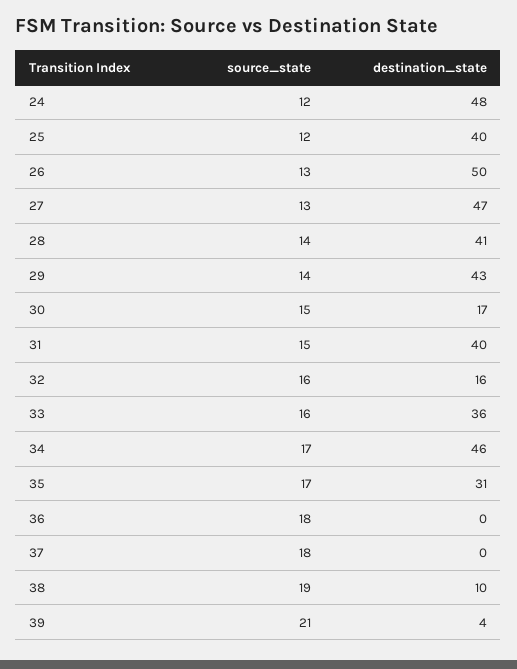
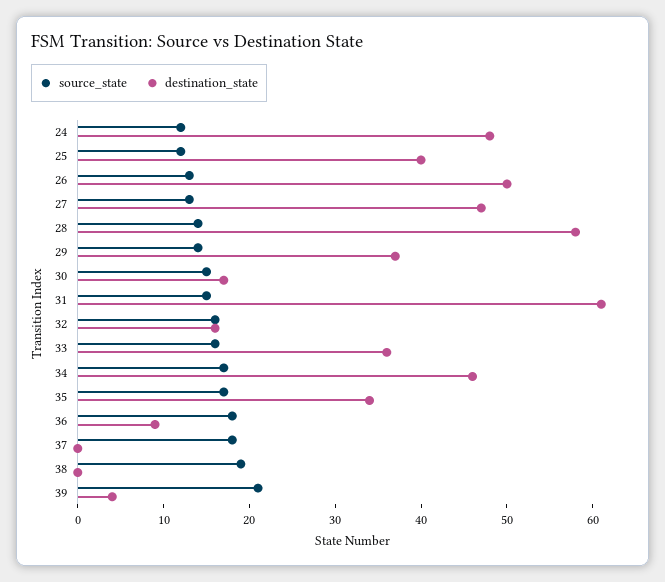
  {
    "source_state": {
      "24": 12,
      "25": 12,
      "26": 13,
      "27": 13,
      "28": 14,
      "29": 14,
      "30": 15,
      "31": 15,
      "32": 16,
      "33": 16,
      "34": 17,
      "35": 17,
      "36": 18,
      "37": 18,
      "38": 19,
      "39": 21
    },
    "destination_state": {
      "24": 48,
      "25": 40,
      "26": 50,
      "27": 47,
-     "28": 41,
+     "28": 58,
-     "29": 43,
+     "29": 37,
      "30": 17,
-     "31": 40,
+     "31": 61,
      "32": 16,
      "33": 36,
      "34": 46,
-     "35": 31,
+     "35": 34,
-     "36": 0,
+     "36": 9,
      "37": 0,
-     "38": 10,
+     "38": 0,
      "39": 4
    }
  }

